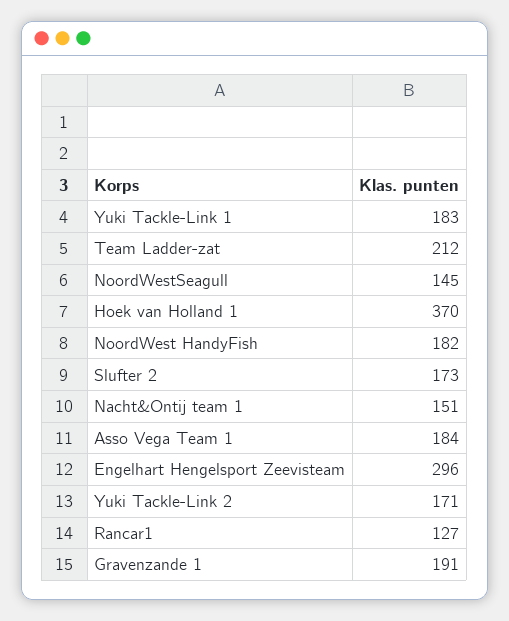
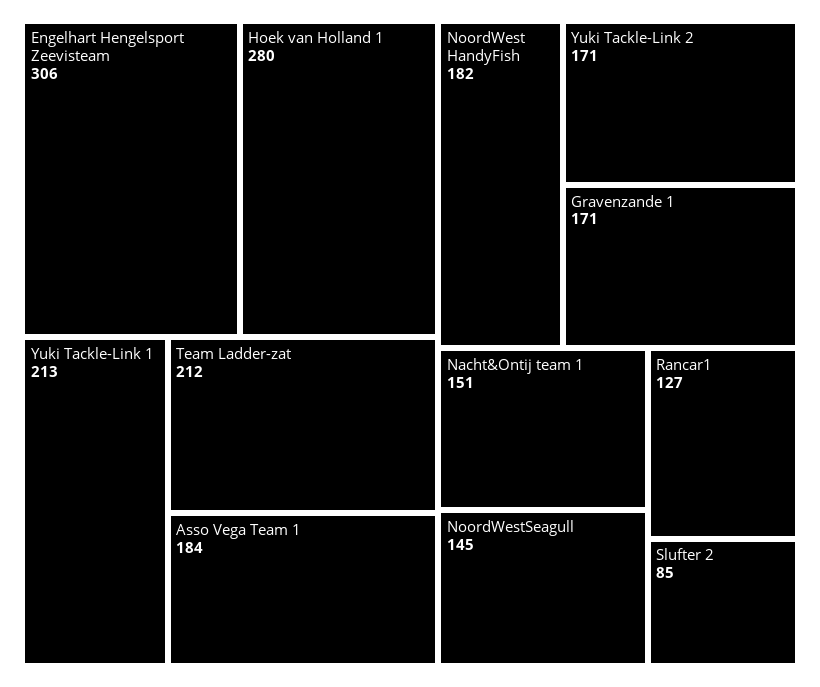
  {
-   "Yuki Tackle-Link 1": 183,
+   "Yuki Tackle-Link 1": 213,
    "Team Ladder-zat": 212,
    "NoordWestSeagull": 145,
-   "Hoek van Holland 1": 370,
+   "Hoek van Holland 1": 280,
    "NoordWest HandyFish": 182,
-   "Slufter 2": 173,
+   "Slufter 2": 85,
    "Nacht&Ontij team 1": 151,
    "Asso Vega Team 1": 184,
-   "Engelhart Hengelsport Zeevisteam": 296,
+   "Engelhart Hengelsport Zeevisteam": 306,
    "Yuki Tackle-Link 2": 171,
    "Rancar1": 127,
-   "Gravenzande 1": 191
+   "Gravenzande 1": 171
  }

